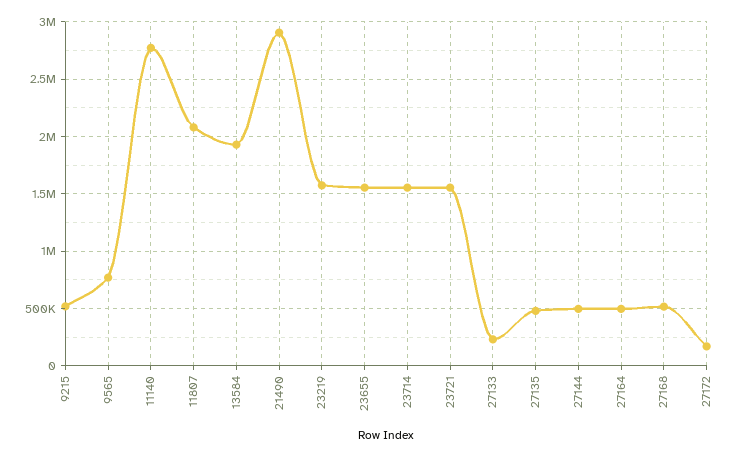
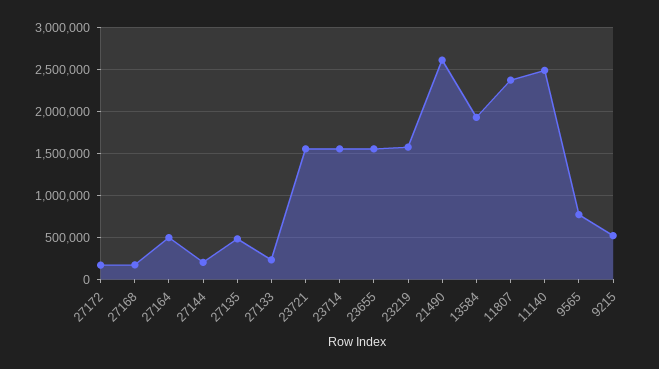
  {
    "9215": 500000,
    "9565": 800000,
-   "11140": 2800000,
+   "11140": 2500000,
-   "11807": 2100000,
+   "11807": 2400000,
    "13584": 1900000,
-   "21490": 2900000,
+   "21490": 2600000,
    "23219": 1600000,
    "23655": 1600000,
    "23714": 1600000,
    "23721": 1600000,
    "27133": 200000,
    "27135": 500000,
-   "27144": 500000,
+   "27144": 200000,
    "27164": 500000,
-   "27168": 500000,
+   "27168": 200000,
    "27172": 200000
  }

